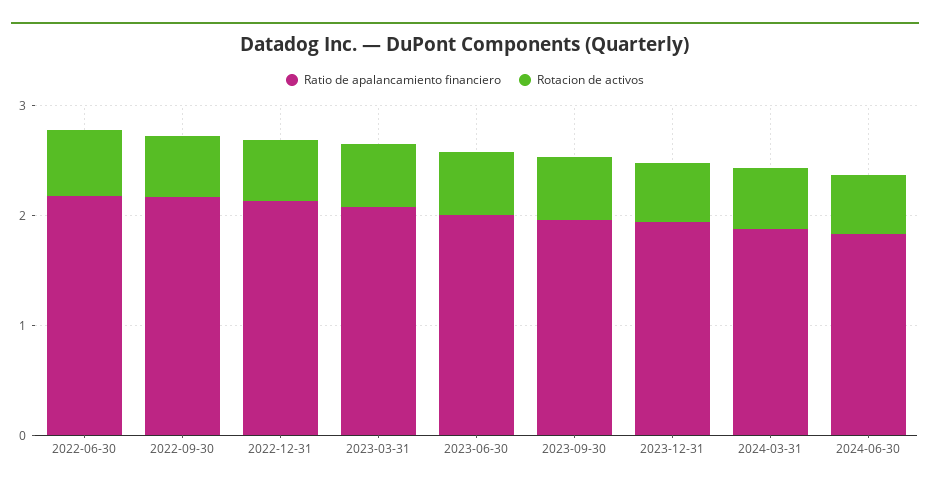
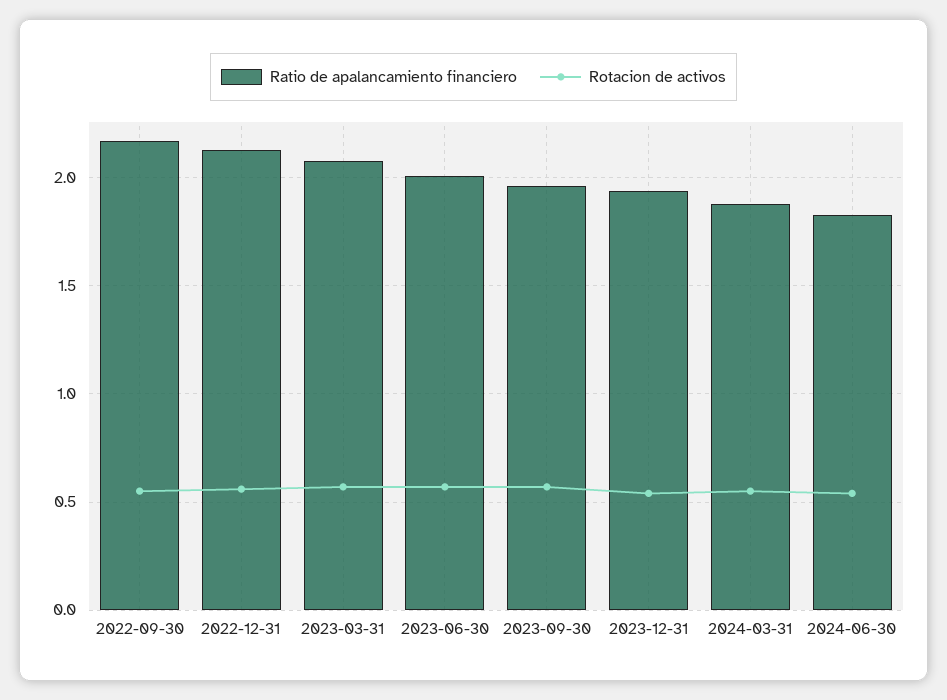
  {
    "Ratio de apalancamiento financiero": {
-     "2022-06-30": 2.2,
      "2022-09-30": 2.15,
      "2022-12-31": 2.15,
      "2023-03-31": 2.1,
      "2023-06-30": 2,
      "2023-09-30": 1.95,
      "2023-12-31": 1.95,
      "2024-03-31": 1.9,
      "2024-06-30": 1.85
    },
    "Rotacion de activos": {
-     "2022-06-30": 0.6,
      "2022-09-30": 0.55,
      "2022-12-31": 0.55,
      "2023-03-31": 0.55,
      "2023-06-30": 0.55,
      "2023-09-30": 0.55,
      "2023-12-31": 0.55,
      "2024-03-31": 0.55,
      "2024-06-30": 0.55
    }
  }

